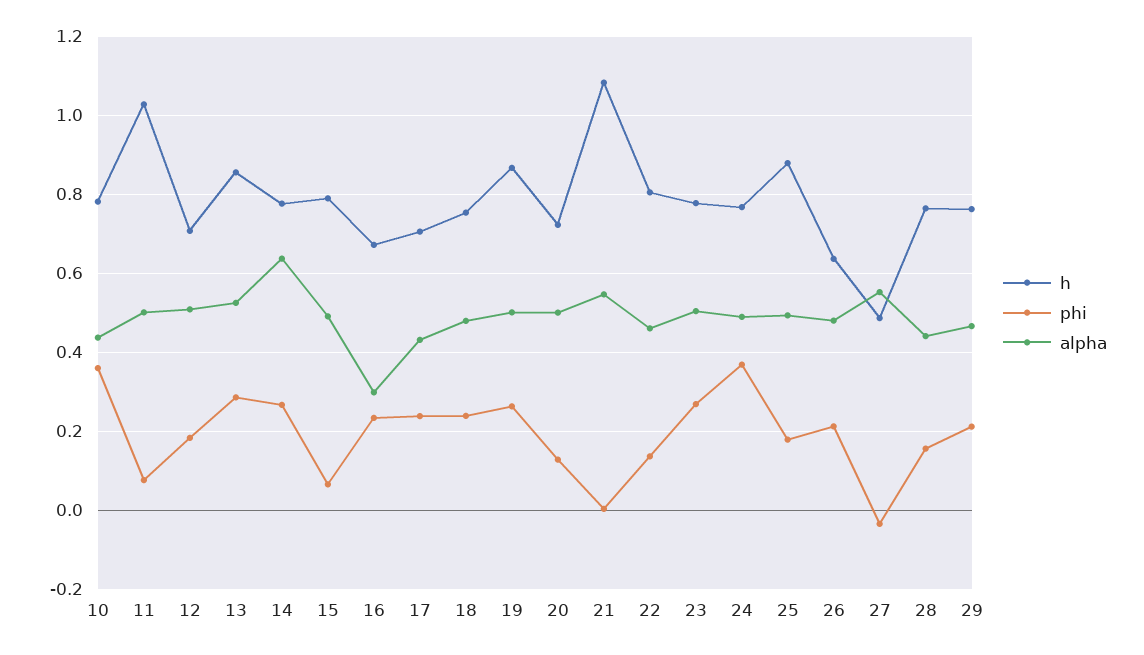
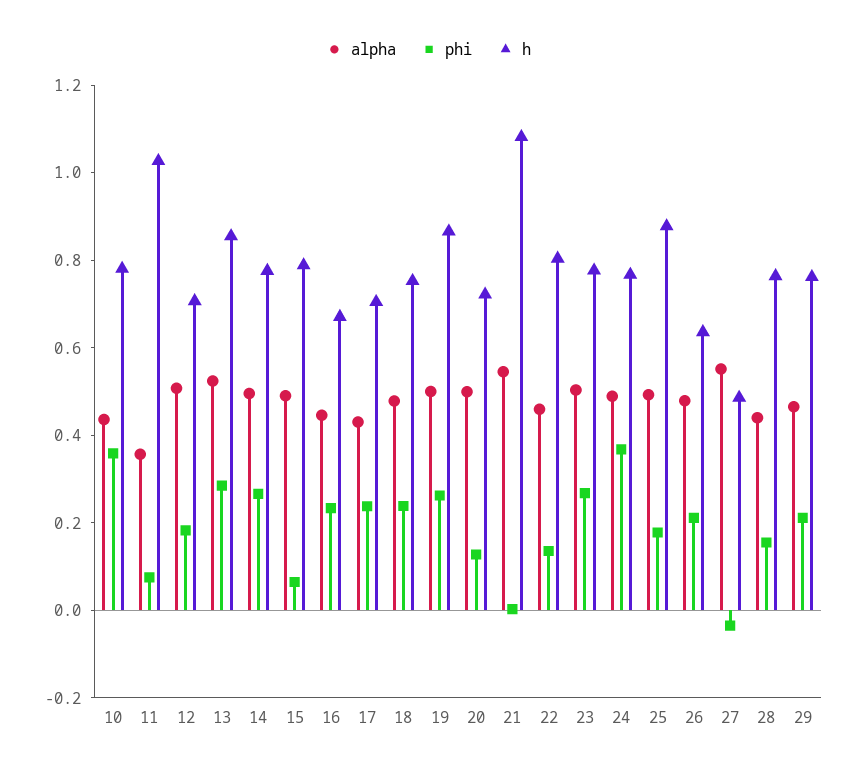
  {
    "h": {
      "10": 0.78,
      "11": 1.02,
      "12": 0.7,
      "13": 0.86,
      "14": 0.78,
      "15": 0.78,
      "16": 0.68,
      "17": 0.7,
      "18": 0.76,
      "19": 0.86,
      "20": 0.72,
      "21": 1.08,
      "22": 0.8,
      "23": 0.78,
      "24": 0.76,
      "25": 0.88,
      "26": 0.64,
      "27": 0.48,
      "28": 0.76,
      "29": 0.76
    },
    "phi": {
      "10": 0.36,
      "11": 0.08,
      "12": 0.18,
      "13": 0.28,
      "14": 0.26,
      "15": 0.06,
      "16": 0.24,
      "17": 0.24,
      "18": 0.24,
      "19": 0.26,
      "20": 0.12,
      "21": 0,
      "22": 0.14,
      "23": 0.26,
      "24": 0.36,
      "25": 0.18,
      "26": 0.22,
      "27": -0.04,
      "28": 0.16,
      "29": 0.22
    },
    "alpha": {
      "10": 0.44,
-     "11": 0.5,
+     "11": 0.35,
      "12": 0.5,
      "13": 0.52,
-     "14": 0.64,
+     "14": 0.5,
      "15": 0.5,
-     "16": 0.3,
+     "16": 0.45,
      "17": 0.44,
      "18": 0.48,
      "19": 0.5,
      "20": 0.5,
      "21": 0.54,
      "22": 0.46,
      "23": 0.5,
      "24": 0.48,
      "25": 0.5,
      "26": 0.48,
      "27": 0.56,
      "28": 0.44,
      "29": 0.46
    }
  }

